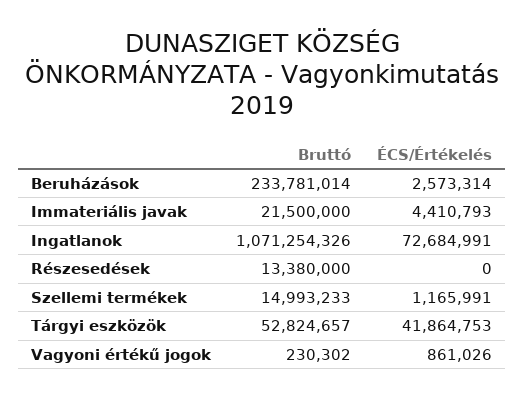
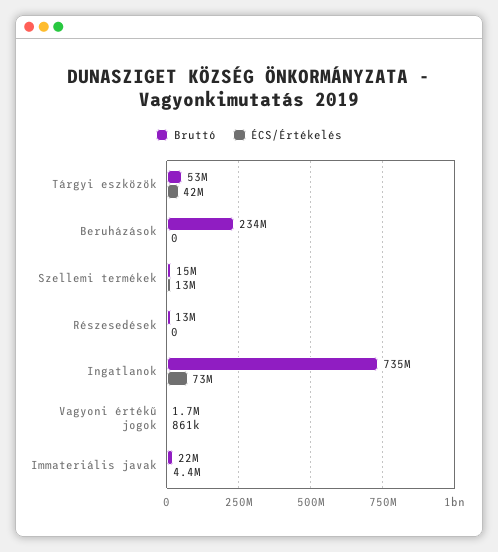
  {
    "Bruttó": {
      "Beruházások": 233781014,
      "Immateriális javak": 21500000,
-     "Ingatlanok": 1071254326,
+     "Ingatlanok": 735000000,
      "Részesedések": 13380000,
      "Szellemi termékek": 14993233,
      "Tárgyi eszközök": 52824657,
-     "Vagyoni értékű jogok": 230302
+     "Vagyoni értékű jogok": 1700000
    },
    "ÉCS/Értékelés": {
-     "Beruházások": 2573314,
+     "Beruházások": 0,
      "Immateriális javak": 4410793,
      "Ingatlanok": 72684991,
      "Részesedések": 0,
-     "Szellemi termékek": 1165991,
+     "Szellemi termékek": 13000000,
      "Tárgyi eszközök": 41864753,
      "Vagyoni értékű jogok": 861026
    }
  }

